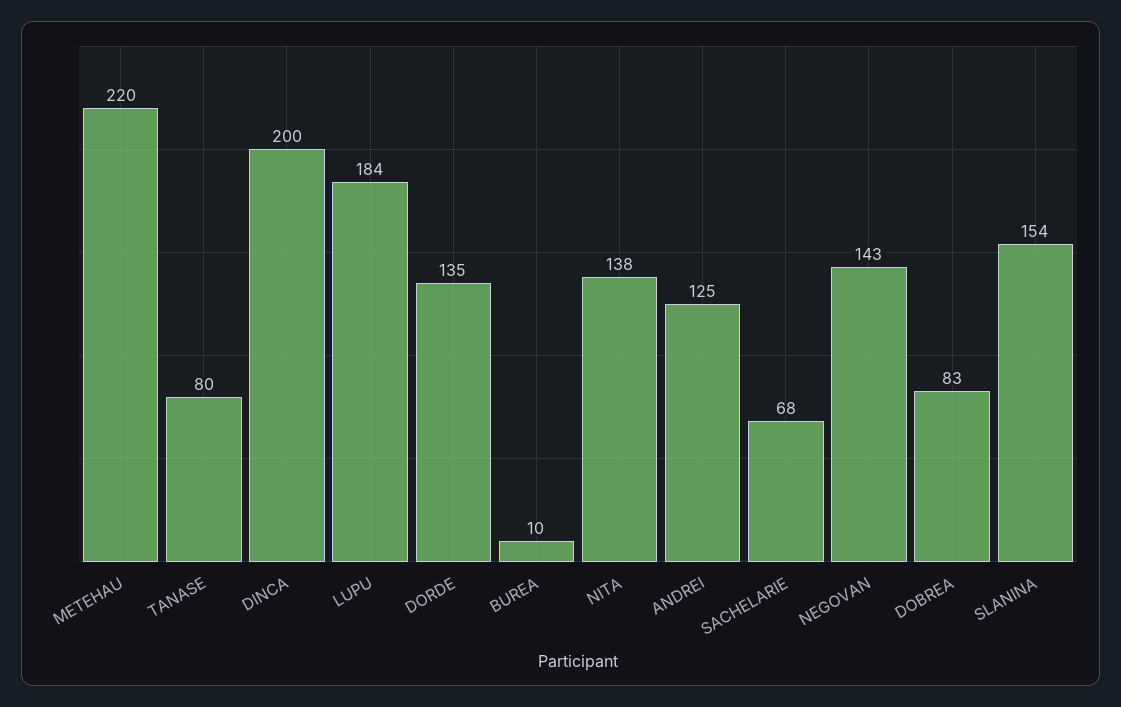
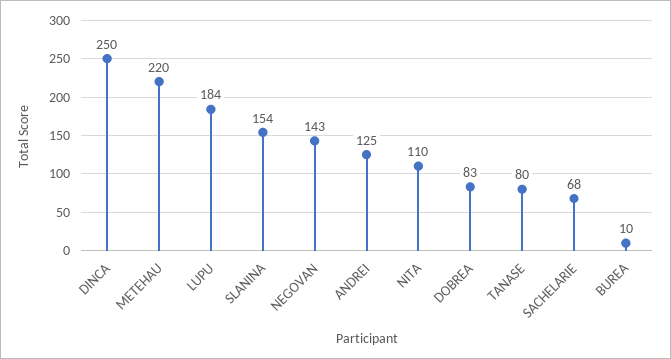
  {
    "METEHAU": 220,
    "TANASE": 80,
-   "DINCA": 200,
+   "DINCA": 250,
    "LUPU": 184,
-   "DORDE": 135,
    "BUREA": 10,
-   "NITA": 138,
+   "NITA": 110,
    "ANDREI": 125,
    "SACHELARIE": 68,
    "NEGOVAN": 143,
    "DOBREA": 83,
    "SLANINA": 154
  }

